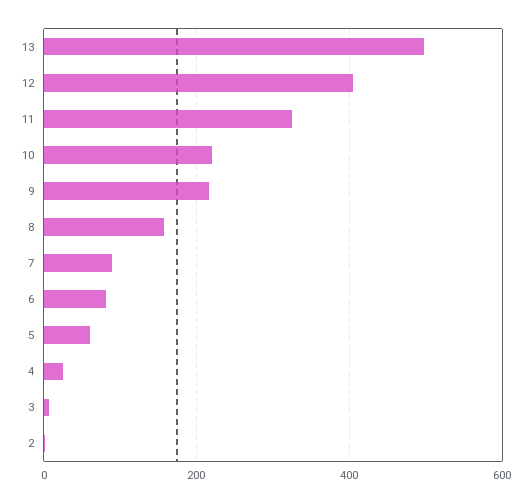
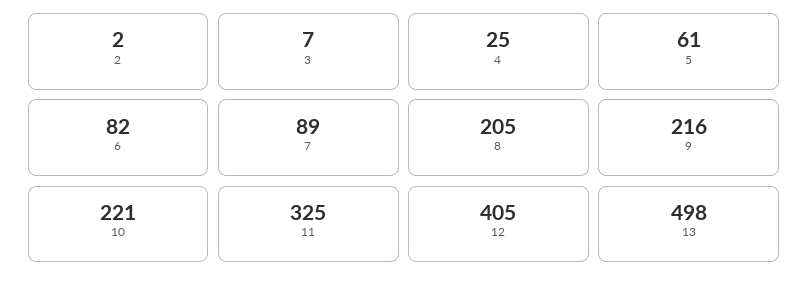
  {
    "13": 498,
    "12": 405,
    "11": 325,
    "10": 221,
    "9": 216,
-   "8": 160,
+   "8": 205,
    "7": 89,
    "6": 82,
    "5": 61,
    "4": 25,
    "3": 7,
    "2": 2
  }

